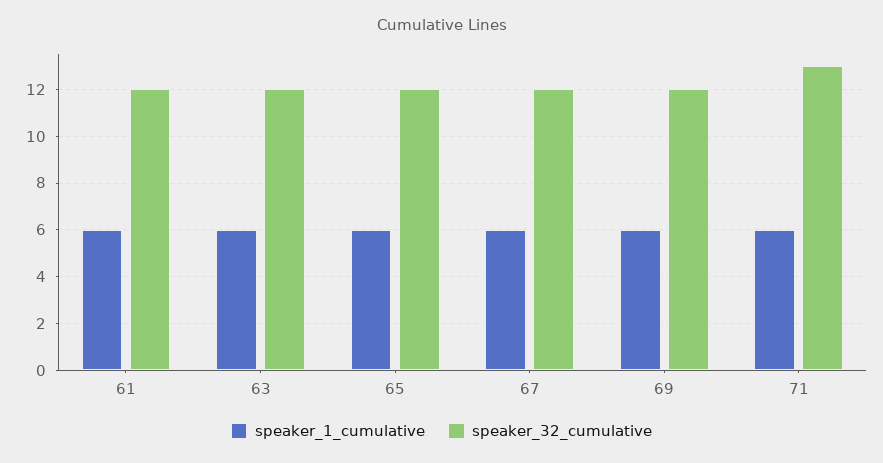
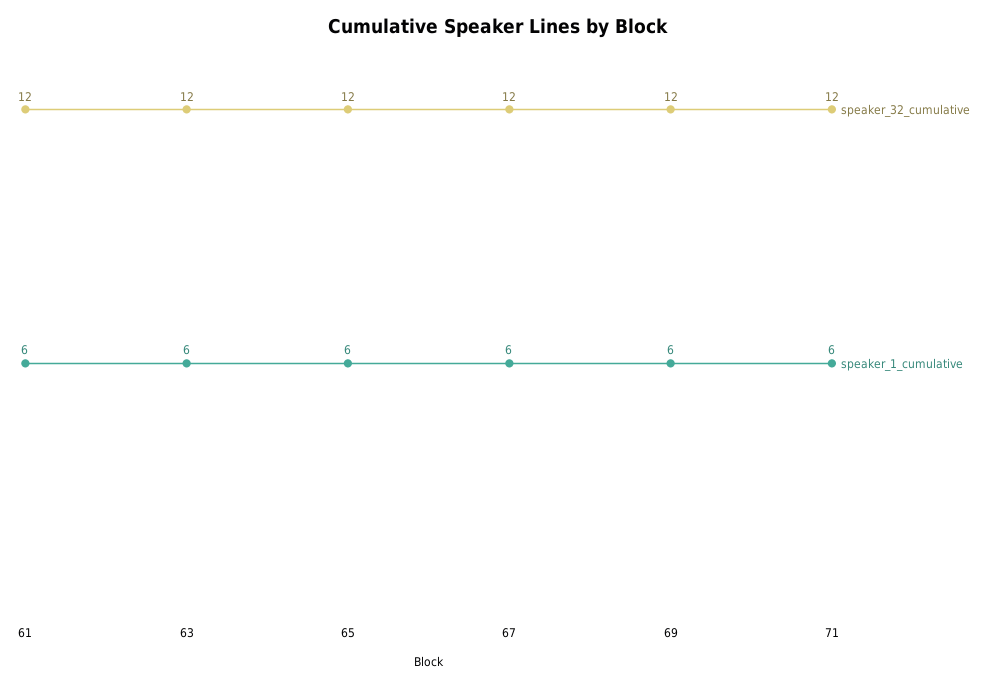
  {
    "speaker_1_cumulative": {
      "61": 6,
      "63": 6,
      "65": 6,
      "67": 6,
      "69": 6,
      "71": 6
    },
    "speaker_32_cumulative": {
      "61": 12,
      "63": 12,
      "65": 12,
      "67": 12,
      "69": 12,
-     "71": 13
+     "71": 12
    }
  }

